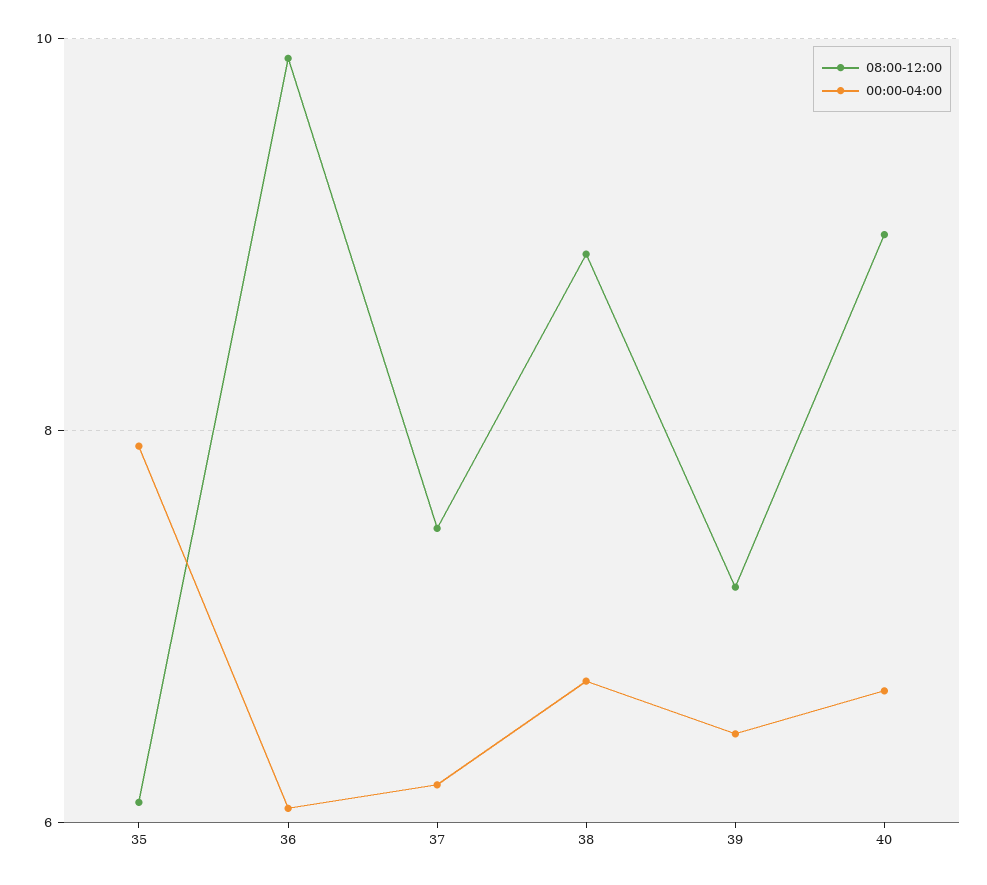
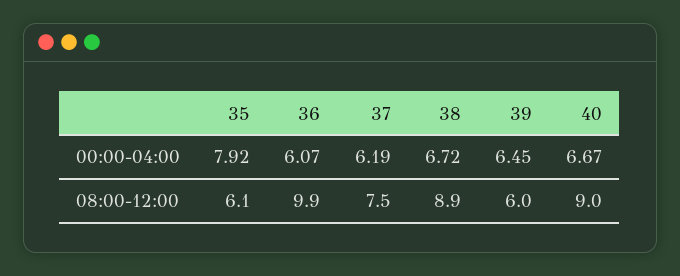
  {
    "08:00-12:00": {
      "35": 6.1,
      "36": 9.9,
      "37": 7.5,
      "38": 8.9,
-     "39": 7.2,
+     "39": 6,
      "40": 9
    },
    "00:00-04:00": {
      "35": 7.92,
      "36": 6.07,
      "37": 6.19,
      "38": 6.72,
      "39": 6.45,
      "40": 6.67
    }
  }

